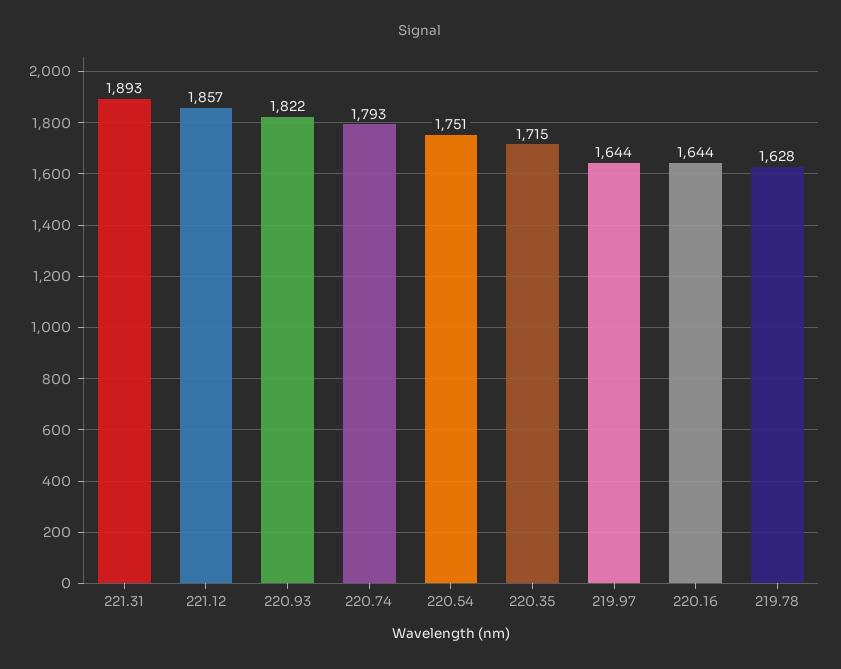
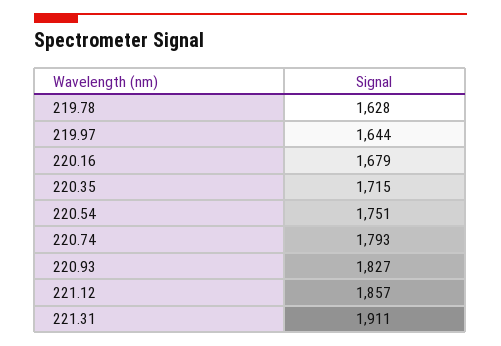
  {
-   "221.31": 1893,
+   "221.31": 1911,
    "221.12": 1857,
-   "220.93": 1822,
+   "220.93": 1827,
    "220.74": 1793,
    "220.54": 1751,
    "220.35": 1715,
    "219.97": 1644,
-   "220.16": 1644,
+   "220.16": 1679,
    "219.78": 1628
  }

